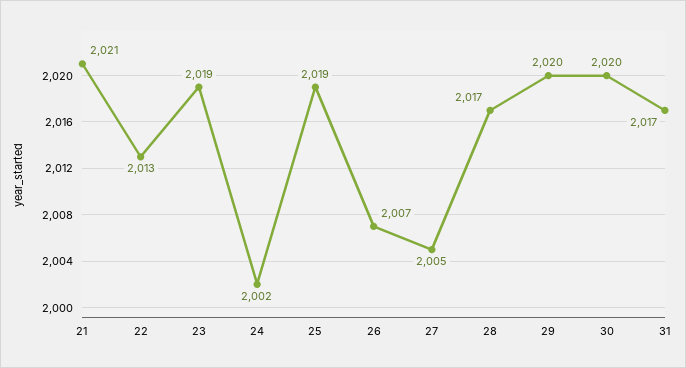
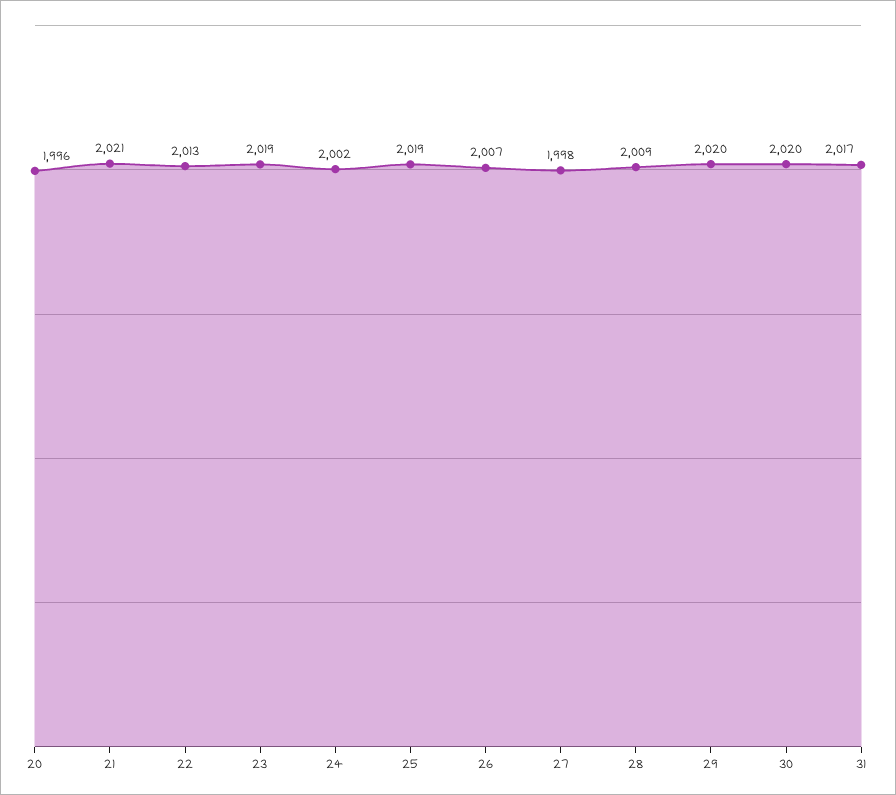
  {
    "21": 2021,
    "22": 2013,
    "23": 2019,
    "24": 2002,
    "25": 2019,
    "26": 2007,
-   "27": 2005,
+   "27": 1998,
-   "28": 2017,
+   "28": 2009,
    "29": 2020,
    "30": 2020,
-   "31": 2017
+   "31": 2017,
+   "20": 1996
  }

